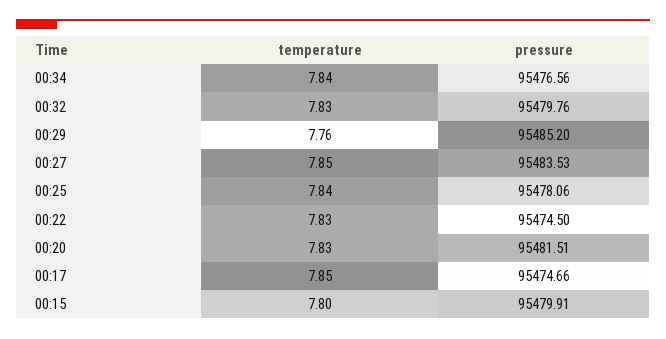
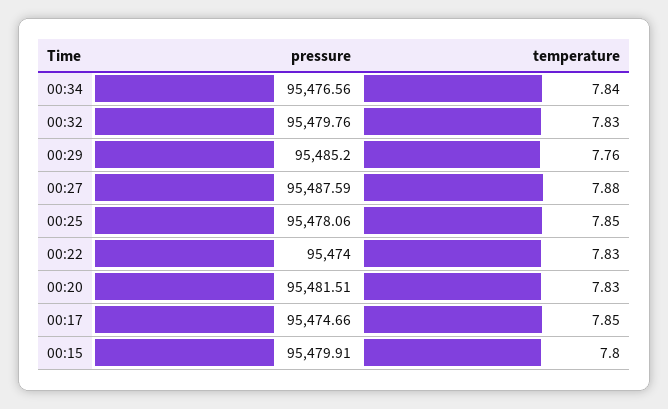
  {
    "temperature": {
      "00:34": 7.84,
      "00:32": 7.83,
      "00:29": 7.76,
-     "00:27": 7.85,
+     "00:27": 7.88,
-     "00:25": 7.84,
+     "00:25": 7.85,
      "00:22": 7.83,
      "00:20": 7.83,
      "00:17": 7.85,
      "00:15": 7.8
    },
    "pressure": {
      "00:34": 95476.56,
      "00:32": 95479.76,
      "00:29": 95485.2,
-     "00:27": 95483.53,
+     "00:27": 95487.59,
      "00:25": 95478.06,
-     "00:22": 95474.5,
+     "00:22": 95474,
      "00:20": 95481.51,
      "00:17": 95474.66,
      "00:15": 95479.91
    }
  }

